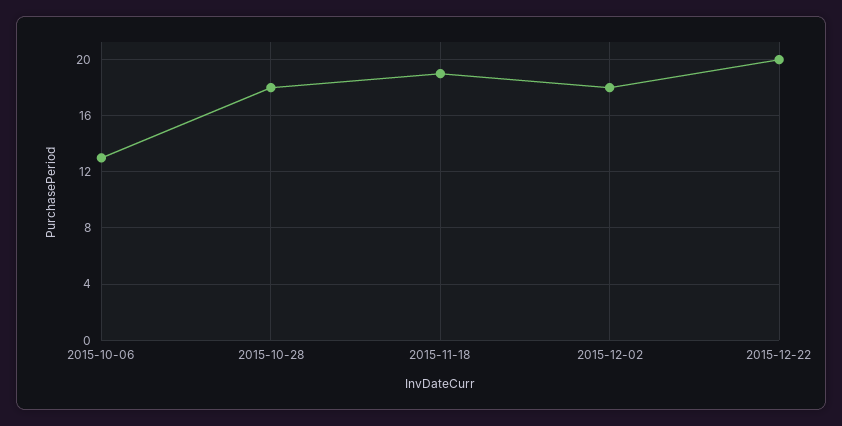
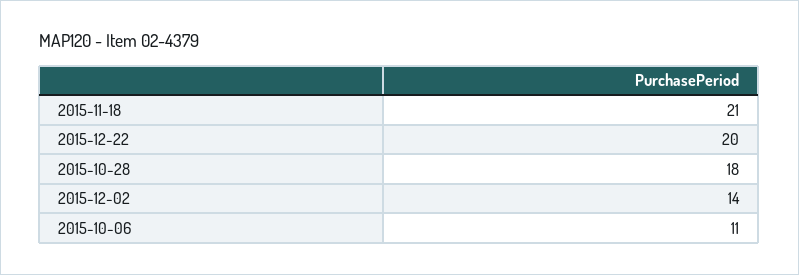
  {
-   "2015-10-06": 13,
+   "2015-10-06": 11,
    "2015-10-28": 18,
-   "2015-11-18": 19,
+   "2015-11-18": 21,
-   "2015-12-02": 18,
+   "2015-12-02": 14,
    "2015-12-22": 20
  }

